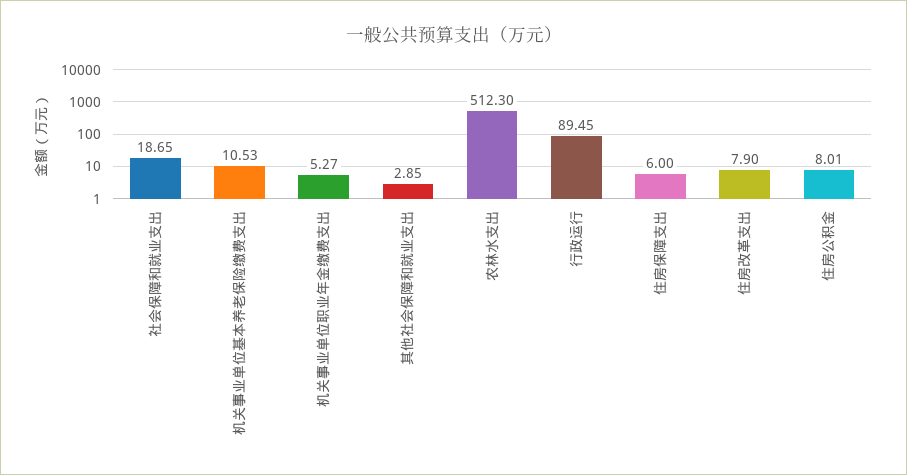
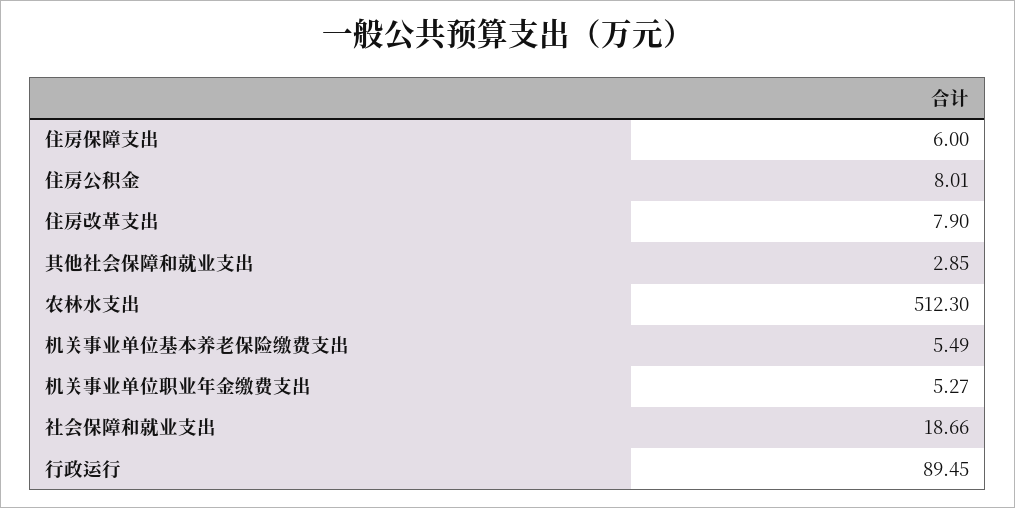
  {
-   "社会保障和就业支出": 18.65,
+   "社会保障和就业支出": 18.66,
-   "机关事业单位基本养老保险缴费支出": 10.53,
+   "机关事业单位基本养老保险缴费支出": 5.49,
    "机关事业单位职业年金缴费支出": 5.27,
    "其他社会保障和就业支出": 2.85,
    "农林水支出": 512.3,
    "行政运行": 89.45,
    "住房保障支出": 6,
    "住房改革支出": 7.9,
    "住房公积金": 8.01
  }

